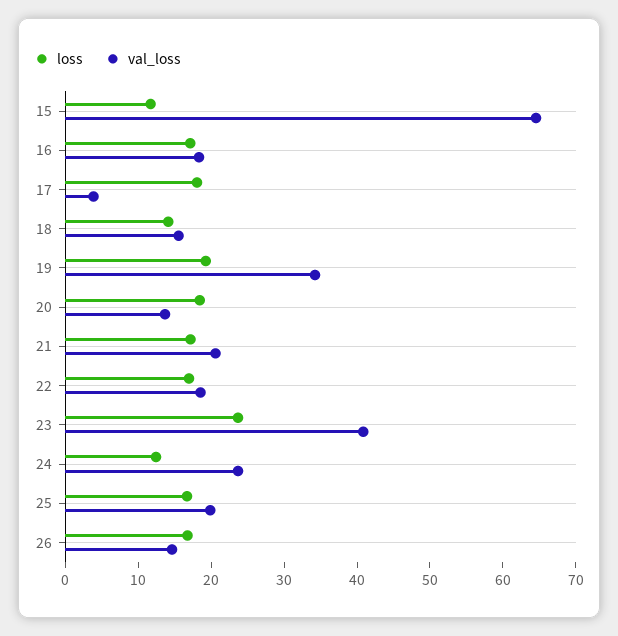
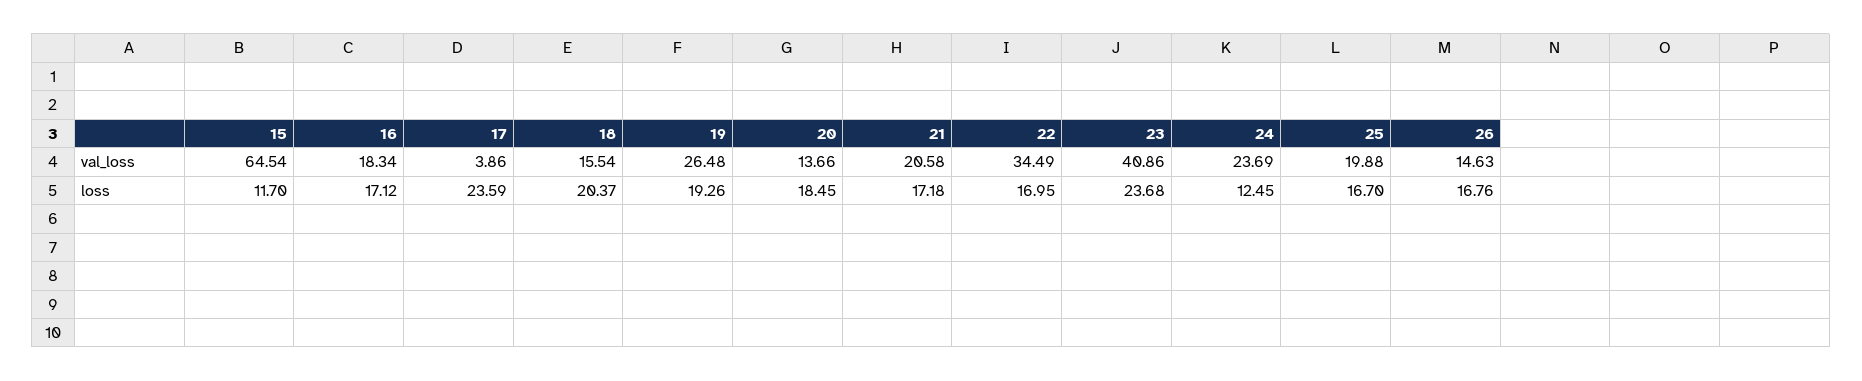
  {
    "loss": {
      "15": 11.7,
      "16": 17.12,
-     "17": 18,
+     "17": 23.59,
-     "18": 14,
+     "18": 20.37,
      "19": 19.26,
      "20": 18.45,
      "21": 17.18,
      "22": 16.95,
      "23": 23.68,
      "24": 12.45,
      "25": 16.7,
      "26": 16.76
    },
    "val_loss": {
      "15": 64.54,
      "16": 18.34,
      "17": 3.86,
      "18": 15.54,
-     "19": 34,
+     "19": 26.48,
      "20": 13.66,
      "21": 20.58,
-     "22": 18,
+     "22": 34.49,
      "23": 40.86,
      "24": 23.69,
      "25": 19.88,
      "26": 14.63
    }
  }

